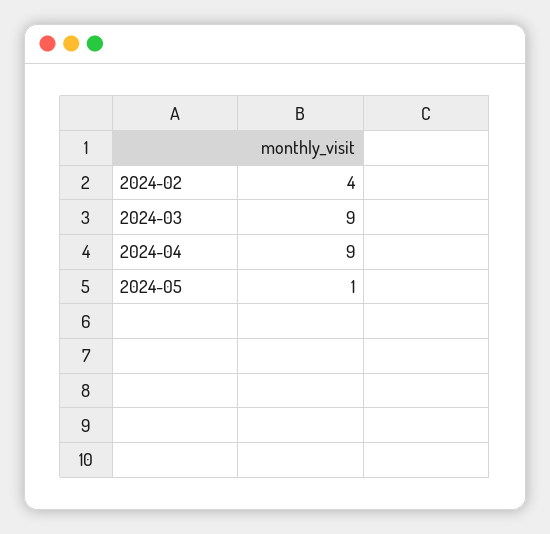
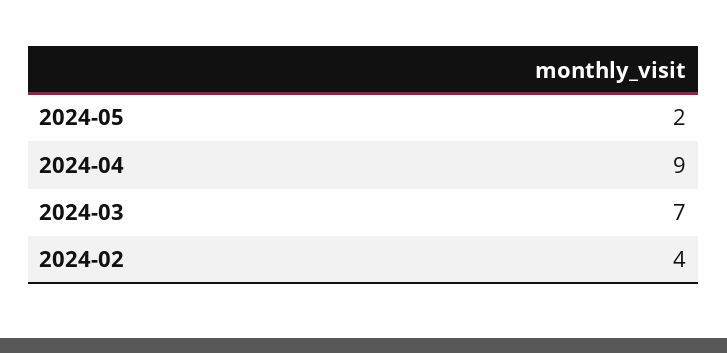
  {
    "2024-02": 4,
-   "2024-03": 9,
+   "2024-03": 7,
    "2024-04": 9,
-   "2024-05": 1
+   "2024-05": 2
  }

